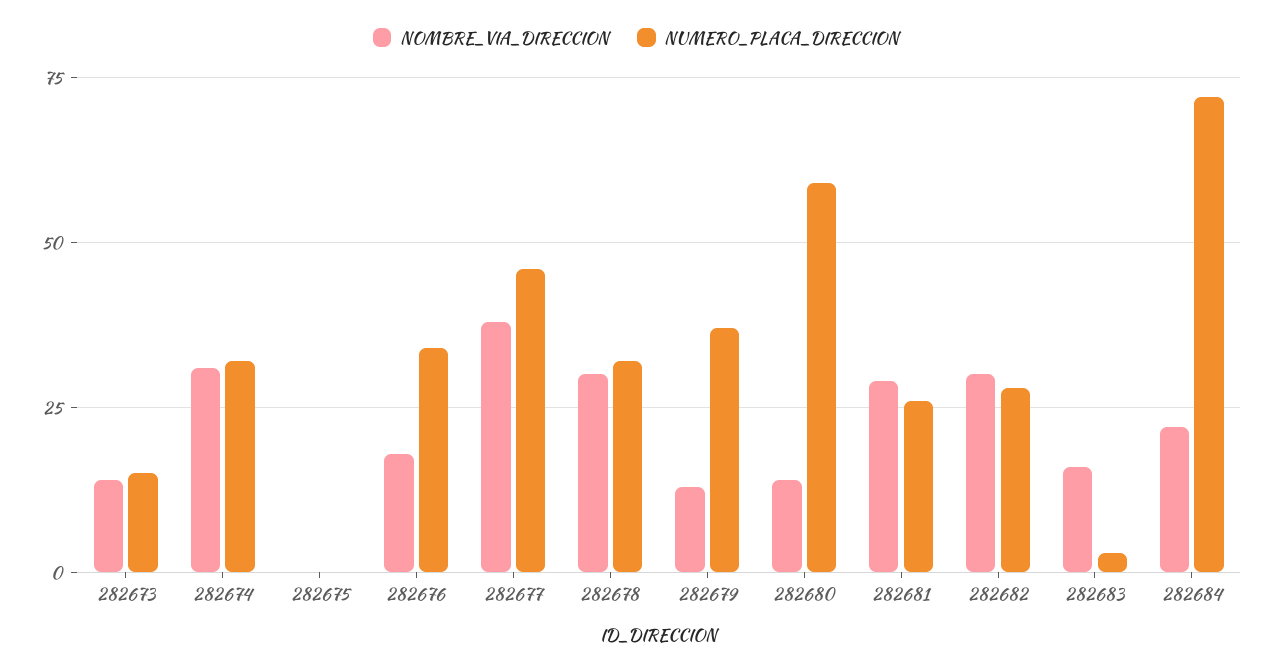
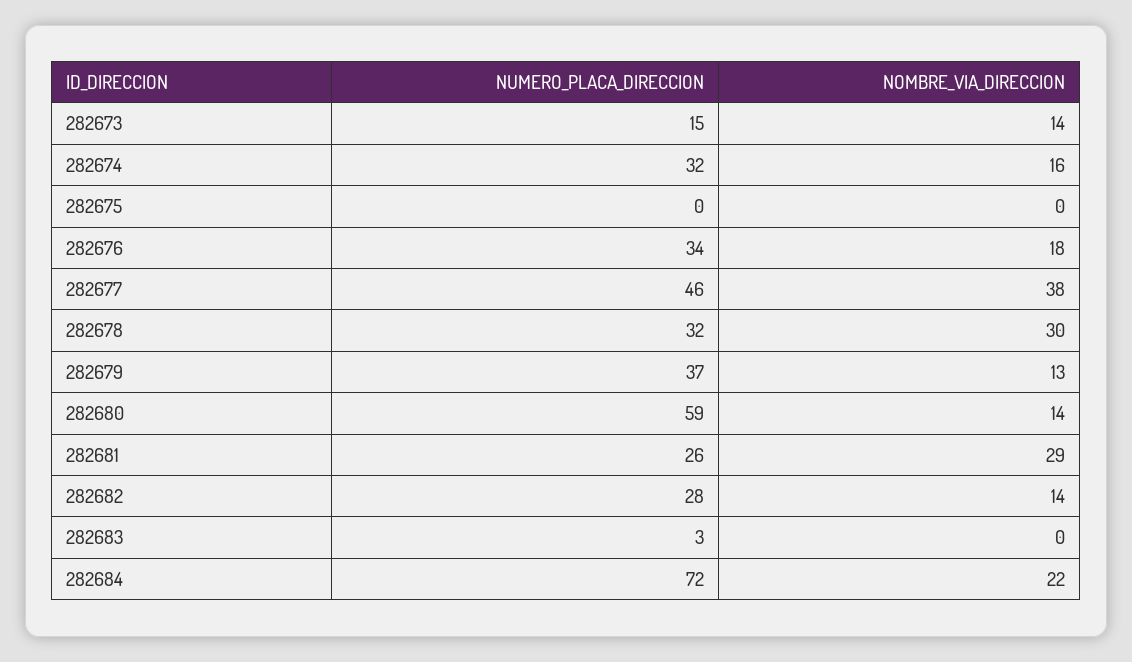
  {
    "NOMBRE_VIA_DIRECCION": {
      "282673": 14,
-     "282674": 30,
+     "282674": 16,
      "282675": 0,
      "282676": 18,
      "282677": 38,
      "282678": 30,
      "282679": 13,
      "282680": 14,
      "282681": 29,
-     "282682": 30,
+     "282682": 14,
-     "282683": 15,
+     "282683": 0,
      "282684": 22
    },
    "NUMERO_PLACA_DIRECCION": {
      "282673": 15,
      "282674": 32,
      "282675": 0,
      "282676": 34,
      "282677": 46,
      "282678": 32,
      "282679": 37,
      "282680": 59,
      "282681": 26,
      "282682": 28,
      "282683": 3,
      "282684": 72
    }
  }

